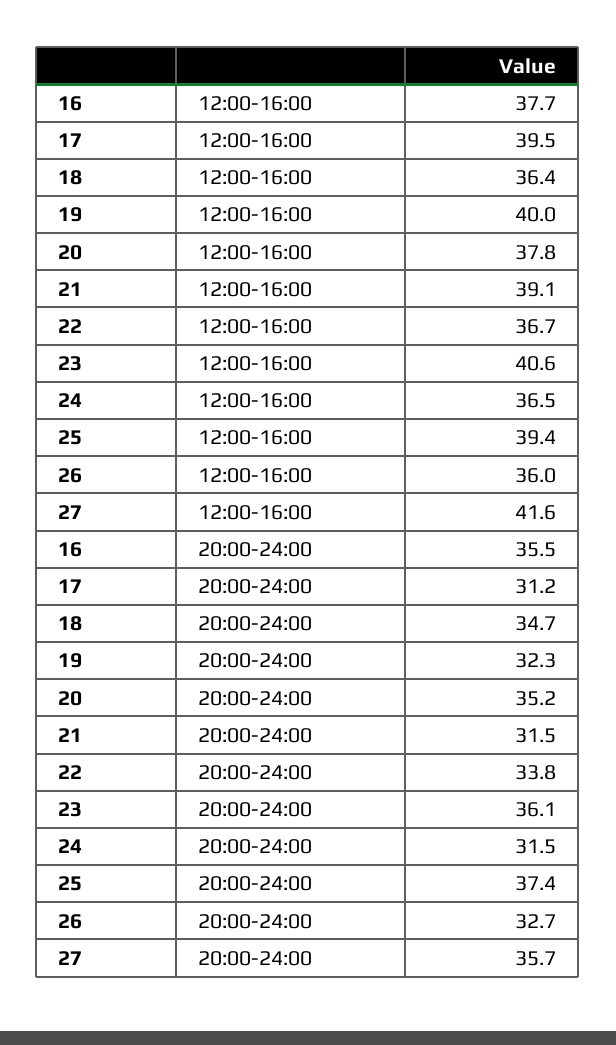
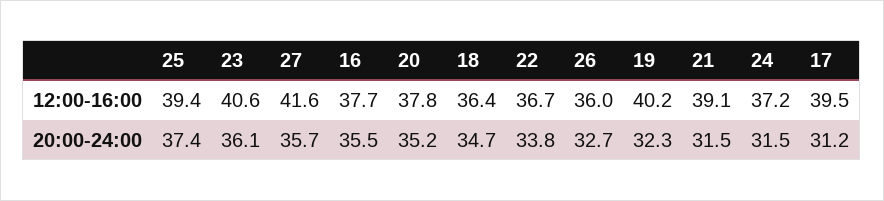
  {
    "16": {
      "12:00-16:00": 37.7,
      "20:00-24:00": 35.5
    },
    "17": {
      "12:00-16:00": 39.5,
      "20:00-24:00": 31.2
    },
    "18": {
      "12:00-16:00": 36.4,
      "20:00-24:00": 34.7
    },
    "19": {
-     "12:00-16:00": 40,
+     "12:00-16:00": 40.2,
      "20:00-24:00": 32.3
    },
    "20": {
      "12:00-16:00": 37.8,
      "20:00-24:00": 35.2
    },
    "21": {
      "12:00-16:00": 39.1,
      "20:00-24:00": 31.5
    },
    "22": {
      "12:00-16:00": 36.7,
      "20:00-24:00": 33.8
    },
    "23": {
      "12:00-16:00": 40.6,
      "20:00-24:00": 36.1
    },
    "24": {
-     "12:00-16:00": 36.5,
+     "12:00-16:00": 37.2,
      "20:00-24:00": 31.5
    },
    "25": {
      "12:00-16:00": 39.4,
      "20:00-24:00": 37.4
    },
    "26": {
      "12:00-16:00": 36,
      "20:00-24:00": 32.7
    },
    "27": {
      "12:00-16:00": 41.6,
      "20:00-24:00": 35.7
    }
  }

